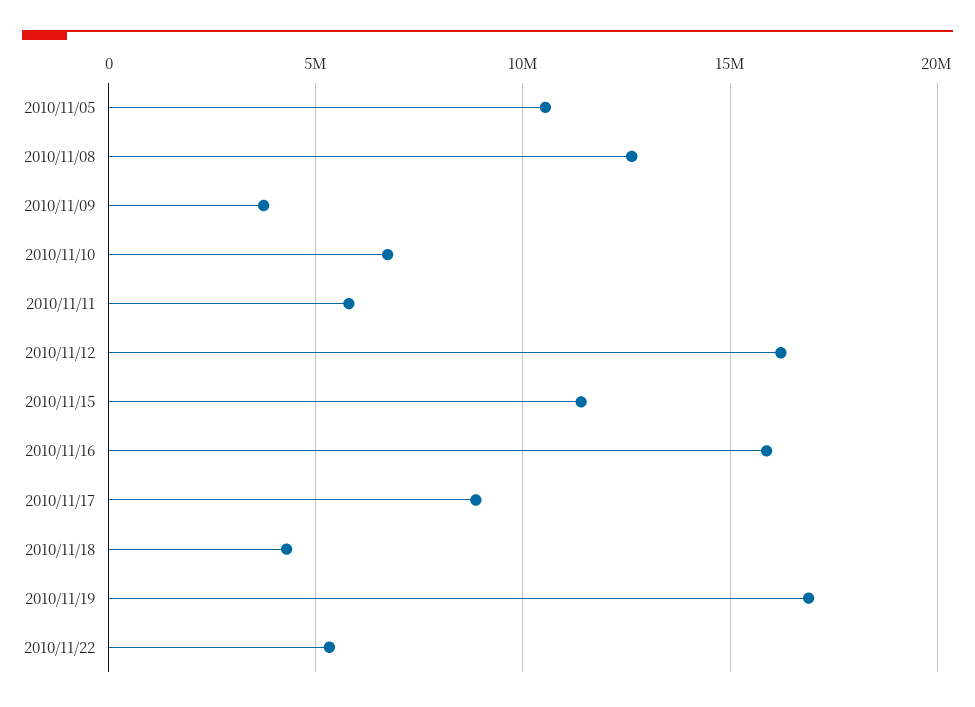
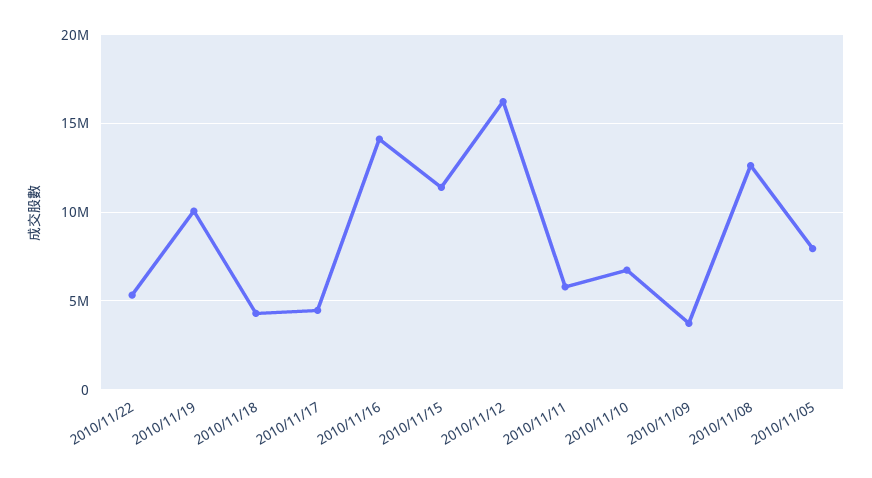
  {
-   "2010/11/05": 10500000,
+   "2010/11/05": 8000000,
    "2010/11/08": 12500000,
    "2010/11/09": 3500000,
    "2010/11/10": 6500000,
    "2010/11/11": 6000000,
    "2010/11/12": 16000000,
    "2010/11/15": 11500000,
-   "2010/11/16": 16000000,
+   "2010/11/16": 14000000,
-   "2010/11/17": 9000000,
+   "2010/11/17": 4500000,
    "2010/11/18": 4500000,
-   "2010/11/19": 17000000,
+   "2010/11/19": 10000000,
    "2010/11/22": 5500000
  }

